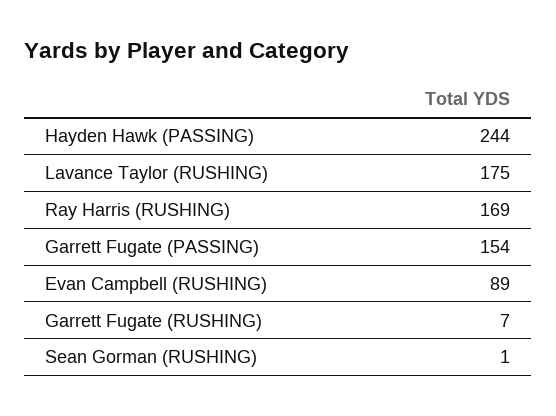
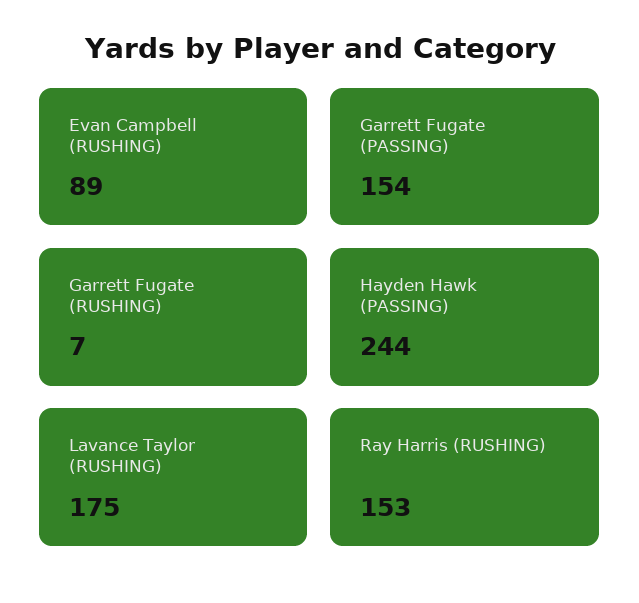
  {
    "Hayden Hawk (PASSING)": 244,
    "Lavance Taylor (RUSHING)": 175,
-   "Ray Harris (RUSHING)": 169,
+   "Ray Harris (RUSHING)": 153,
    "Garrett Fugate (PASSING)": 154,
    "Evan Campbell (RUSHING)": 89,
-   "Garrett Fugate (RUSHING)": 7,
+   "Garrett Fugate (RUSHING)": 7
-   "Sean Gorman (RUSHING)": 1
  }

